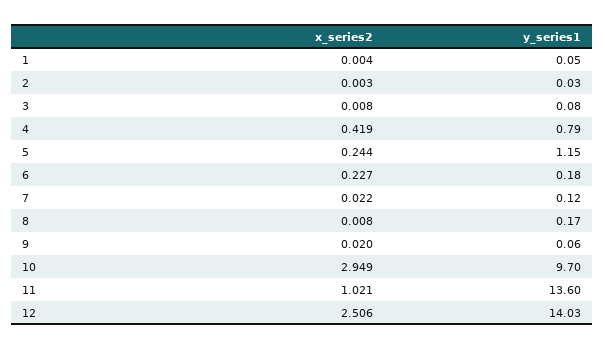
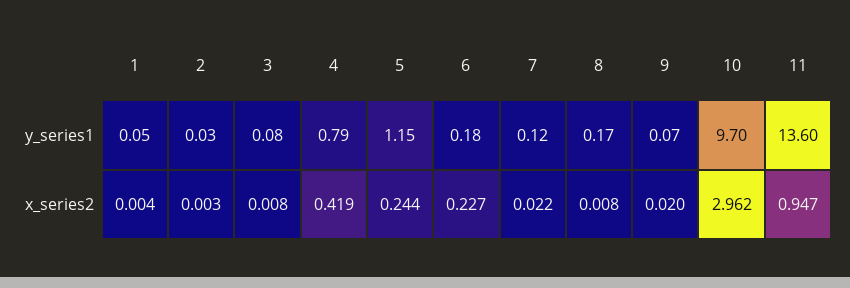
  {
    "x_series2": {
      "1": 0.004,
      "2": 0.003,
      "3": 0.008,
      "4": 0.419,
      "5": 0.244,
      "6": 0.227,
      "7": 0.022,
      "8": 0.008,
      "9": 0.02,
-     "10": 2.949,
+     "10": 2.962,
-     "11": 1.021,
+     "11": 0.947
-     "12": 2.506
    },
    "y_series1": {
      "1": 0.05,
      "2": 0.03,
      "3": 0.08,
      "4": 0.79,
      "5": 1.15,
      "6": 0.18,
      "7": 0.12,
      "8": 0.17,
-     "9": 0.06,
+     "9": 0.07,
      "10": 9.7,
-     "11": 13.6,
+     "11": 13.6
-     "12": 14.03
    }
  }

